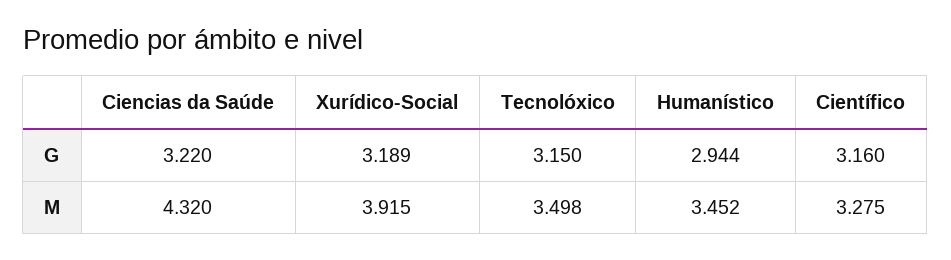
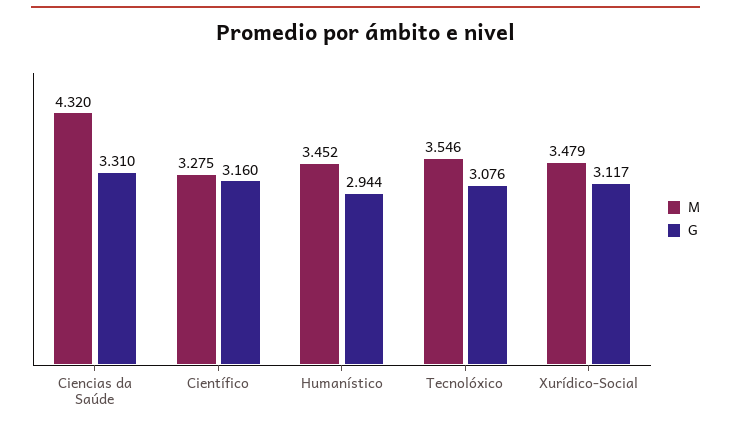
  {
    "G": {
-     "Ciencias da Saúde": 3.22,
+     "Ciencias da Saúde": 3.31,
-     "Xurídico-Social": 3.189,
+     "Xurídico-Social": 3.117,
-     "Tecnolóxico": 3.15,
+     "Tecnolóxico": 3.076,
      "Humanístico": 2.944,
      "Científico": 3.16
    },
    "M": {
      "Ciencias da Saúde": 4.32,
-     "Xurídico-Social": 3.915,
+     "Xurídico-Social": 3.479,
-     "Tecnolóxico": 3.498,
+     "Tecnolóxico": 3.546,
      "Humanístico": 3.452,
      "Científico": 3.275
    }
  }

